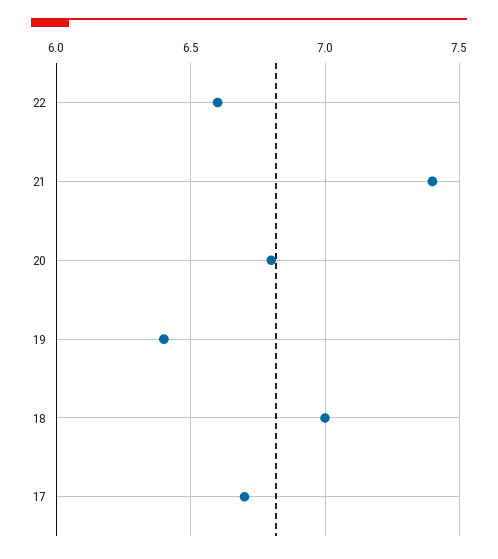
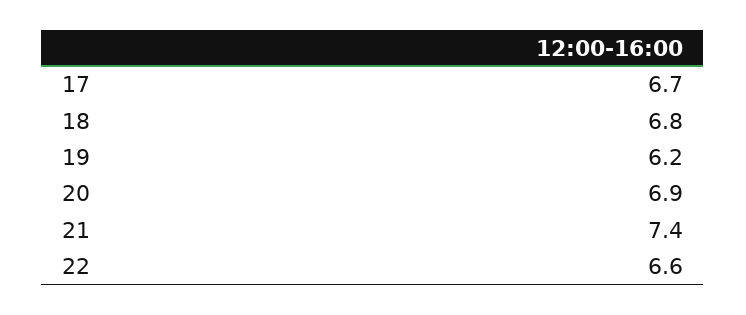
  {
    "22": 6.6,
    "21": 7.4,
-   "20": 6.8,
+   "20": 6.9,
-   "19": 6.4,
+   "19": 6.2,
-   "18": 7,
+   "18": 6.8,
    "17": 6.7
  }

